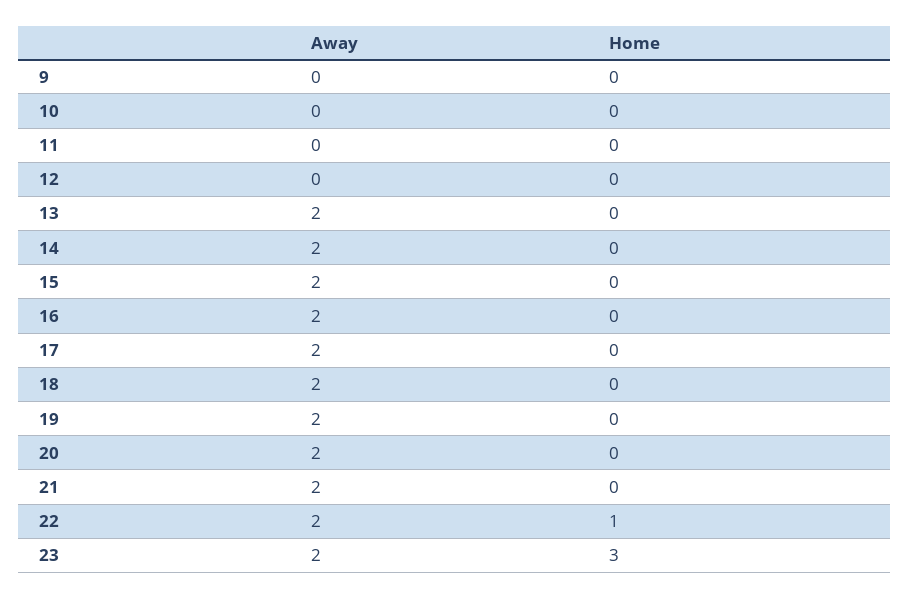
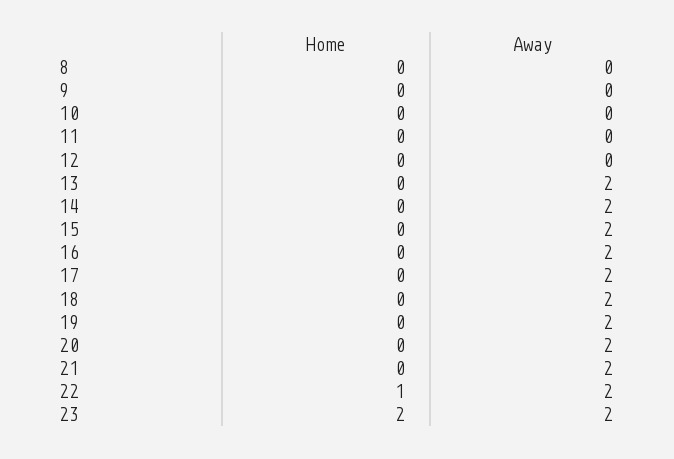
  {
    "Away": {
      "9": 0,
      "10": 0,
      "11": 0,
      "12": 0,
      "13": 2,
      "14": 2,
      "15": 2,
      "16": 2,
      "17": 2,
      "18": 2,
      "19": 2,
      "20": 2,
      "21": 2,
      "22": 2,
-     "23": 2
+     "23": 2,
+     "8": 0
    },
    "Home": {
      "9": 0,
      "10": 0,
      "11": 0,
      "12": 0,
      "13": 0,
      "14": 0,
      "15": 0,
      "16": 0,
      "17": 0,
      "18": 0,
      "19": 0,
      "20": 0,
      "21": 0,
      "22": 1,
-     "23": 3
+     "23": 2,
+     "8": 0
    }
  }

